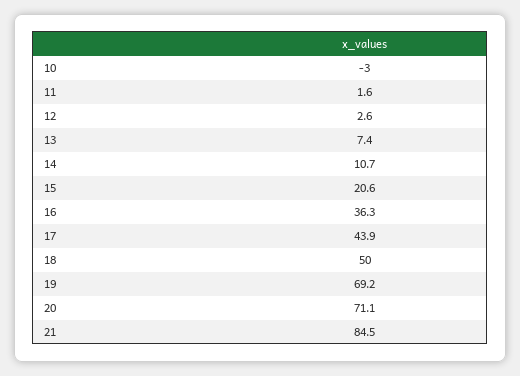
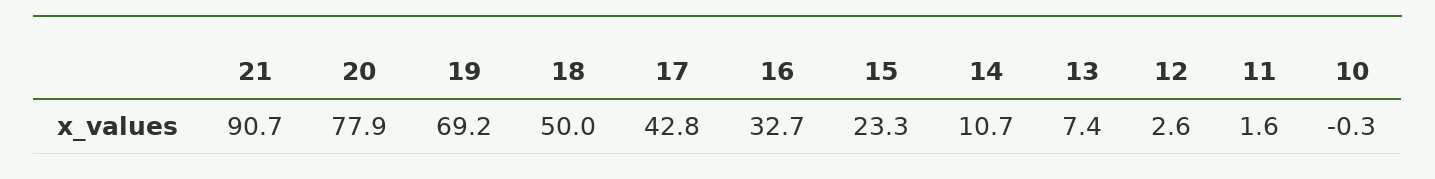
  {
-   "10": -3,
+   "10": -0.3,
    "11": 1.6,
    "12": 2.6,
    "13": 7.4,
    "14": 10.7,
-   "15": 20.6,
+   "15": 23.3,
-   "16": 36.3,
+   "16": 32.7,
-   "17": 43.9,
+   "17": 42.8,
    "18": 50,
    "19": 69.2,
-   "20": 71.1,
+   "20": 77.9,
-   "21": 84.5
+   "21": 90.7
  }

